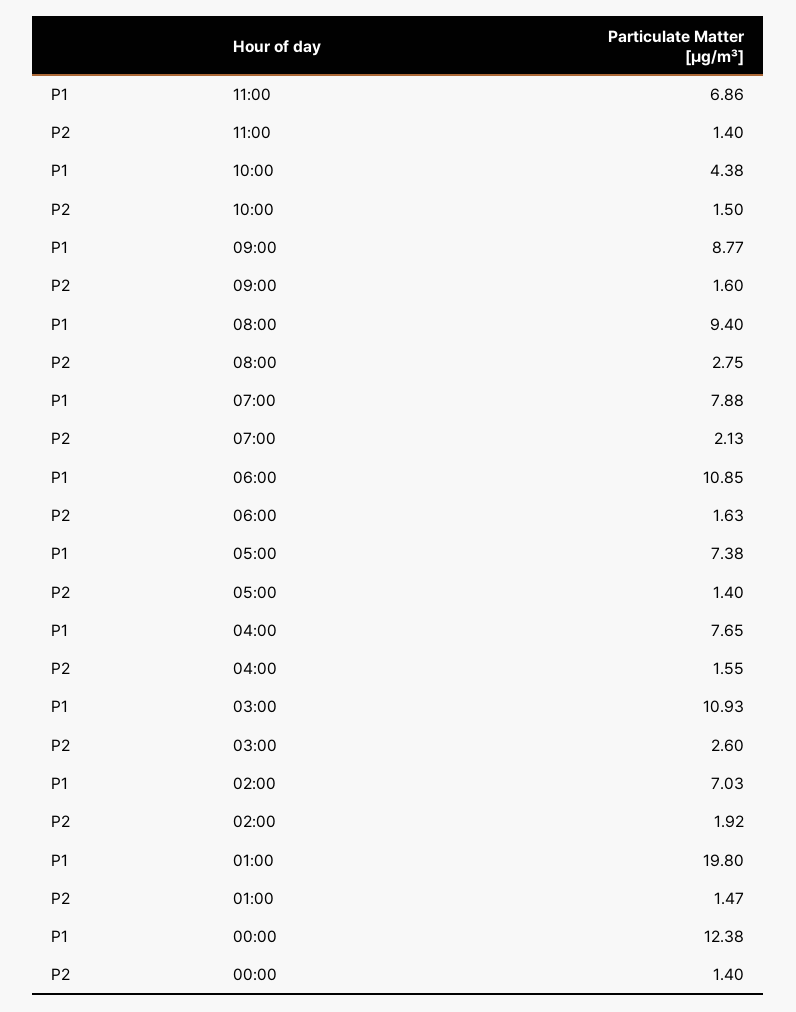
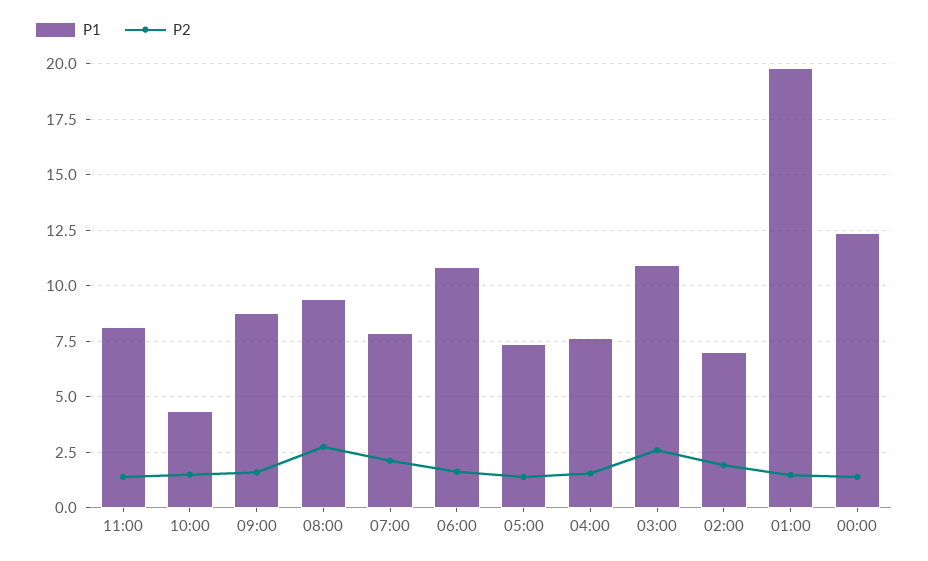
  {
    "P1": {
-     "11:00": 6.86,
+     "11:00": 8,
      "10:00": 4.38,
      "09:00": 8.77,
      "08:00": 9.4,
      "07:00": 7.88,
      "06:00": 10.85,
      "05:00": 7.38,
      "04:00": 7.65,
      "03:00": 10.93,
      "02:00": 7.03,
      "01:00": 19.8,
      "00:00": 12.38
    },
    "P2": {
      "11:00": 1.4,
      "10:00": 1.5,
      "09:00": 1.6,
      "08:00": 2.75,
      "07:00": 2.13,
      "06:00": 1.63,
      "05:00": 1.4,
      "04:00": 1.55,
      "03:00": 2.6,
      "02:00": 1.92,
      "01:00": 1.47,
      "00:00": 1.4
    }
  }

